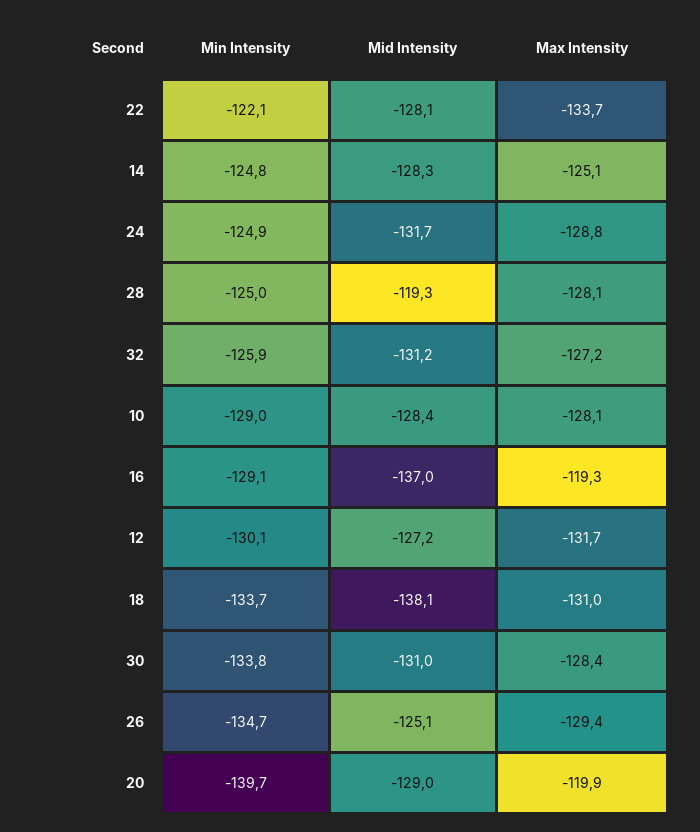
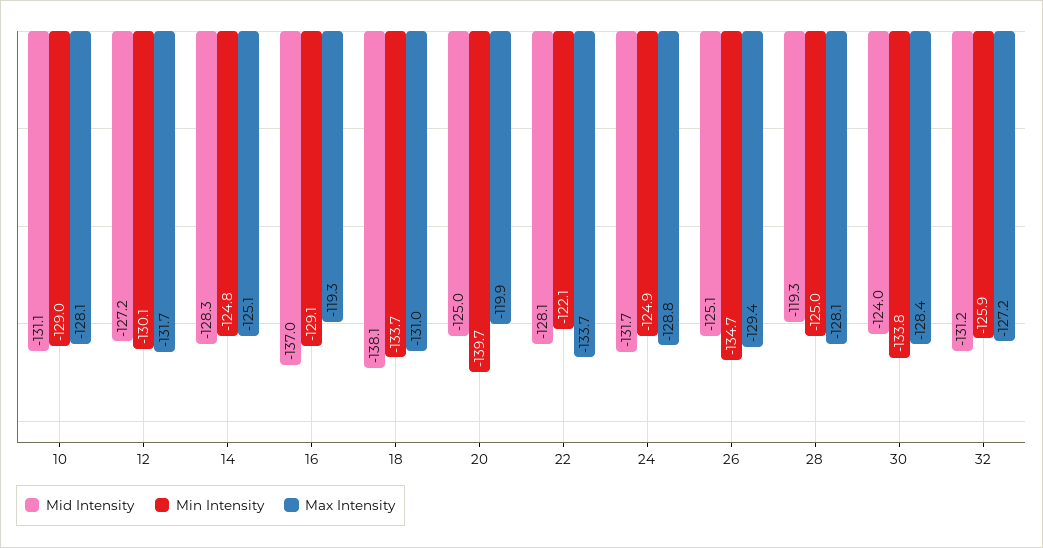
  {
    "Min Intensity": {
      "22": -122.1,
      "14": -124.8,
      "24": -124.9,
      "28": -125,
      "32": -125.9,
      "10": -129,
      "16": -129.1,
      "12": -130.1,
      "18": -133.7,
      "30": -133.8,
      "26": -134.7,
      "20": -139.7
    },
    "Mid Intensity": {
      "22": -128.1,
      "14": -128.3,
      "24": -131.7,
      "28": -119.3,
      "32": -131.2,
-     "10": -128.4,
+     "10": -131.1,
      "16": -137,
      "12": -127.2,
      "18": -138.1,
-     "30": -131,
+     "30": -124,
      "26": -125.1,
-     "20": -129
+     "20": -125
    },
    "Max Intensity": {
      "22": -133.7,
      "14": -125.1,
      "24": -128.8,
      "28": -128.1,
      "32": -127.2,
      "10": -128.1,
      "16": -119.3,
      "12": -131.7,
      "18": -131,
      "30": -128.4,
      "26": -129.4,
      "20": -119.9
    }
  }

